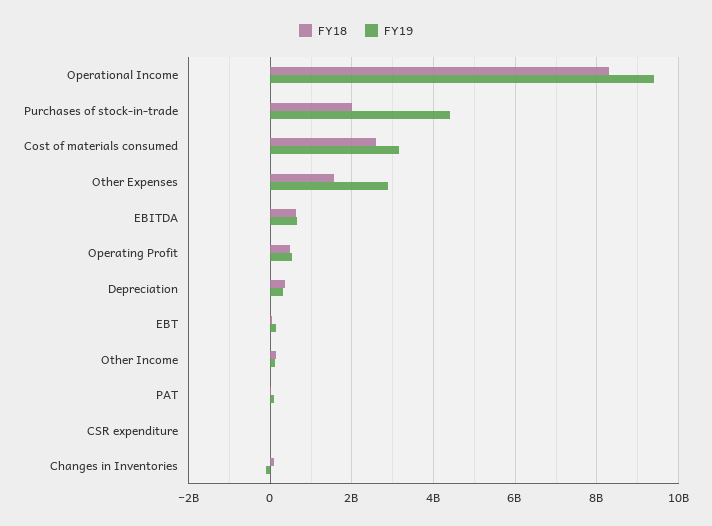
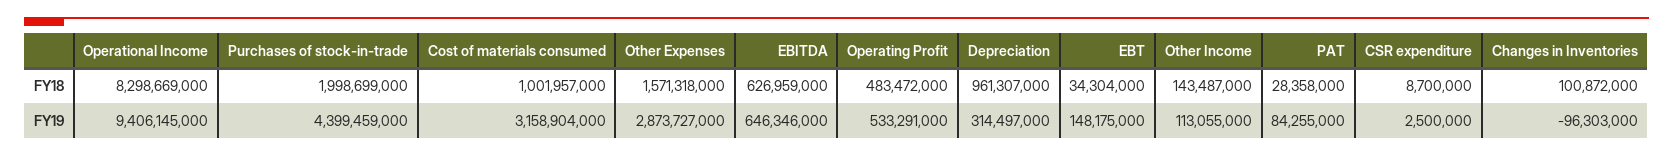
  {
    "FY18": {
      "Operational Income": 8298669000,
      "Purchases of stock-in-trade": 1998699000,
-     "Cost of materials consumed": 2600000000,
+     "Cost of materials consumed": 1001957000,
      "Other Expenses": 1571318000,
      "EBITDA": 626959000,
      "Operating Profit": 483472000,
-     "Depreciation": 400000000,
+     "Depreciation": 961307000,
      "EBT": 34304000,
      "Other Income": 143487000,
      "PAT": 28358000,
      "CSR expenditure": 8700000,
      "Changes in Inventories": 100872000
    },
    "FY19": {
      "Operational Income": 9406145000,
      "Purchases of stock-in-trade": 4399459000,
      "Cost of materials consumed": 3158904000,
      "Other Expenses": 2873727000,
      "EBITDA": 646346000,
      "Operating Profit": 533291000,
      "Depreciation": 314497000,
      "EBT": 148175000,
      "Other Income": 113055000,
      "PAT": 84255000,
      "CSR expenditure": 2500000,
      "Changes in Inventories": -96303000
    }
  }

